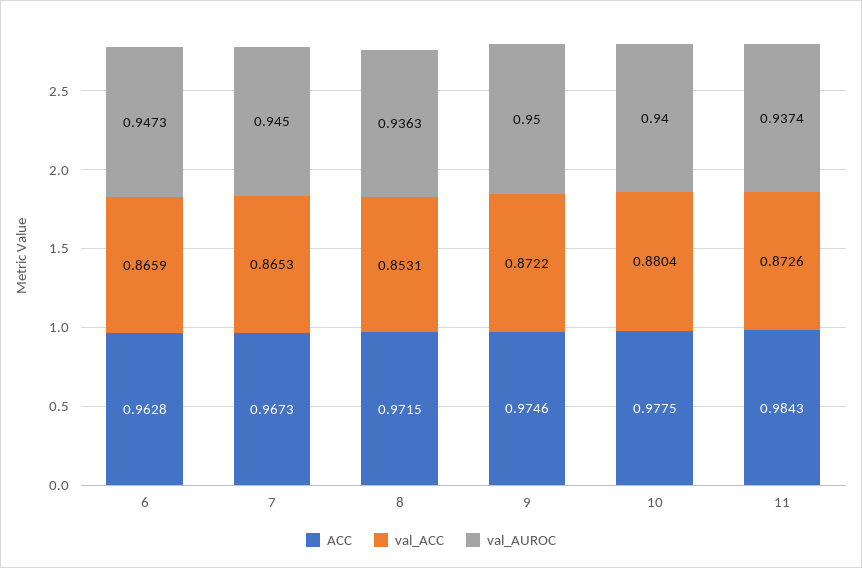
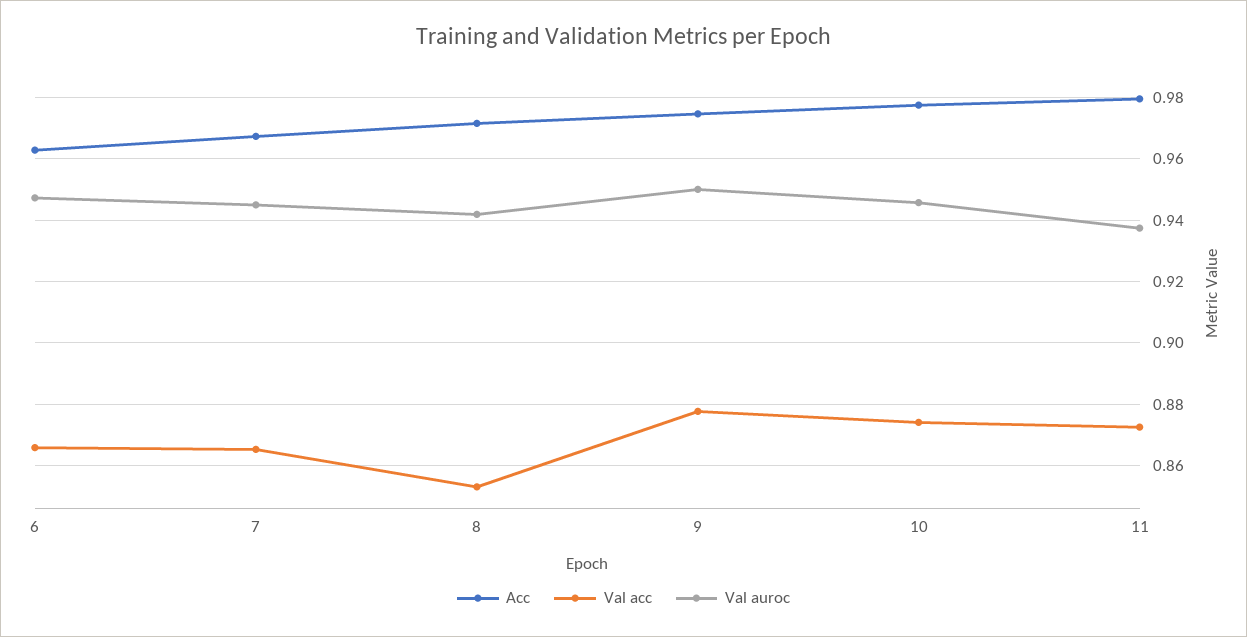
  {
    "ACC": {
      "6": 0.9628,
      "7": 0.9673,
      "8": 0.9715,
      "9": 0.9746,
      "10": 0.9775,
-     "11": 0.9843
+     "11": 0.98
    },
    "val_ACC": {
      "6": 0.8659,
      "7": 0.8653,
      "8": 0.8531,
-     "9": 0.8722,
+     "9": 0.878,
-     "10": 0.8804,
+     "10": 0.874,
      "11": 0.8726
    },
    "val_AUROC": {
      "6": 0.9473,
      "7": 0.945,
-     "8": 0.9363,
+     "8": 0.942,
      "9": 0.95,
-     "10": 0.94,
+     "10": 0.946,
      "11": 0.9374
    }
  }

